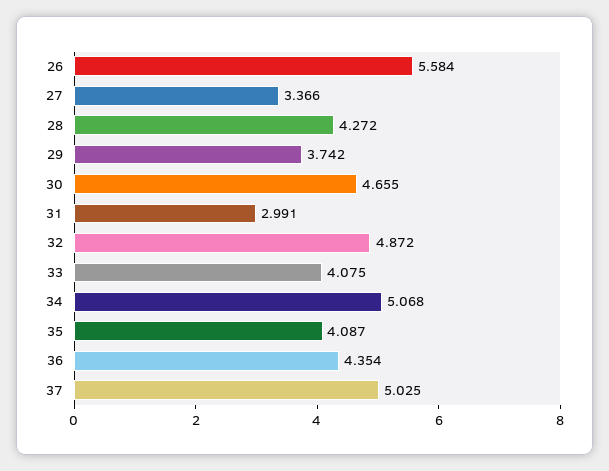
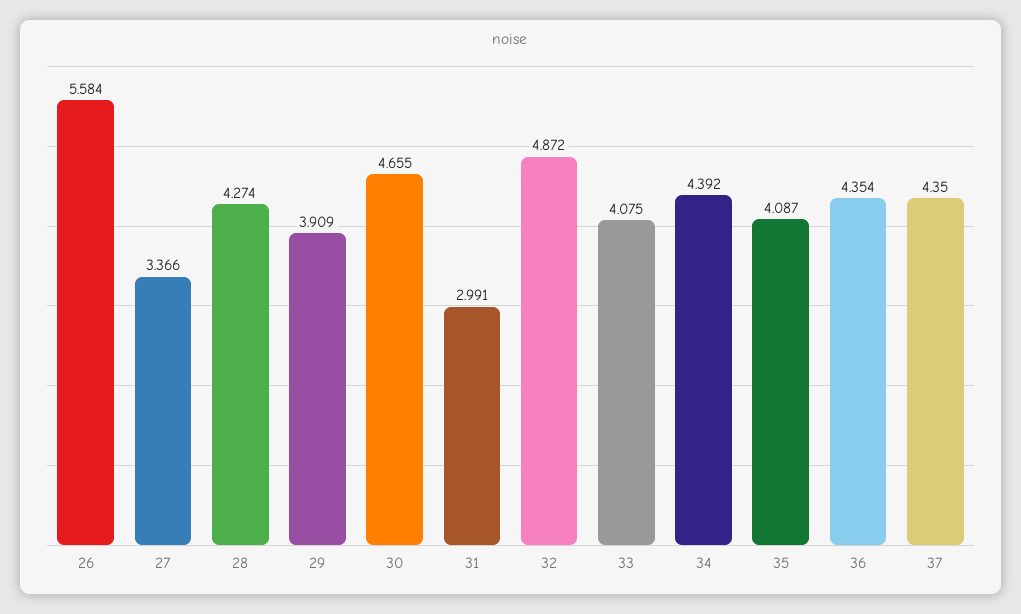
  {
    "26": 5.584,
    "27": 3.366,
-   "28": 4.272,
+   "28": 4.274,
-   "29": 3.742,
+   "29": 3.909,
    "30": 4.655,
    "31": 2.991,
    "32": 4.872,
    "33": 4.075,
-   "34": 5.068,
+   "34": 4.392,
    "35": 4.087,
    "36": 4.354,
-   "37": 5.025
+   "37": 4.35
  }

